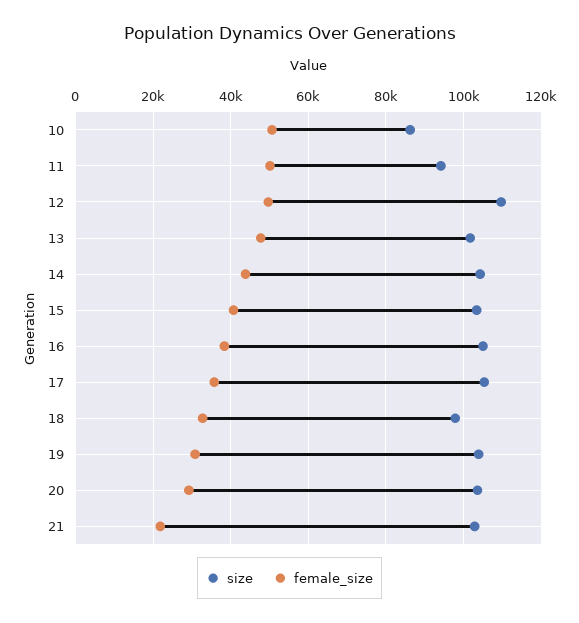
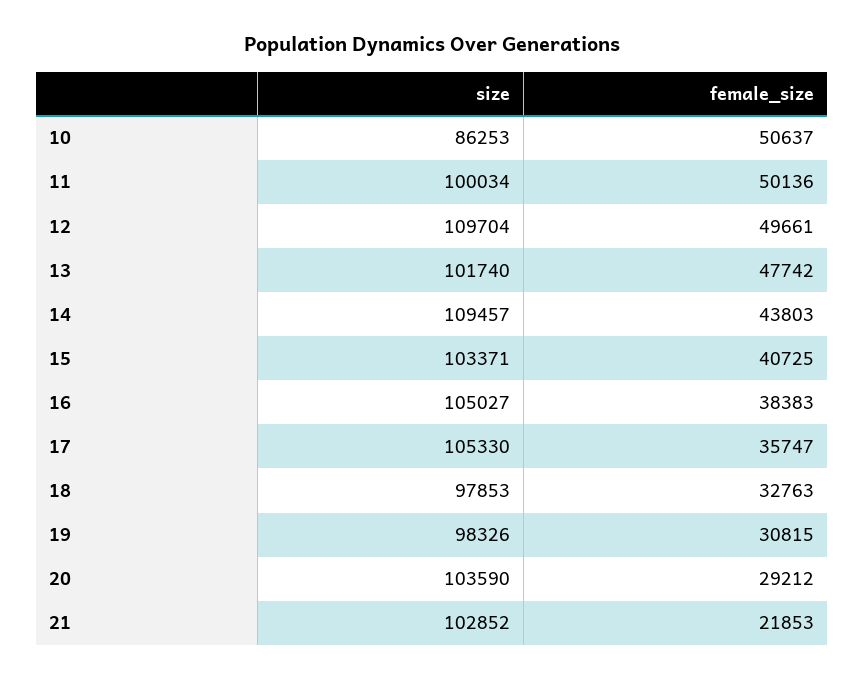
  {
    "size": {
      "10": 86253,
-     "11": 94000,
+     "11": 100034,
      "12": 109704,
      "13": 101740,
-     "14": 104000,
+     "14": 109457,
      "15": 103371,
      "16": 105027,
      "17": 105330,
      "18": 97853,
-     "19": 104000,
+     "19": 98326,
      "20": 103590,
      "21": 102852
    },
    "female_size": {
      "10": 50637,
      "11": 50136,
      "12": 49661,
      "13": 47742,
      "14": 43803,
      "15": 40725,
      "16": 38383,
      "17": 35747,
      "18": 32763,
      "19": 30815,
      "20": 29212,
      "21": 21853
    }
  }

